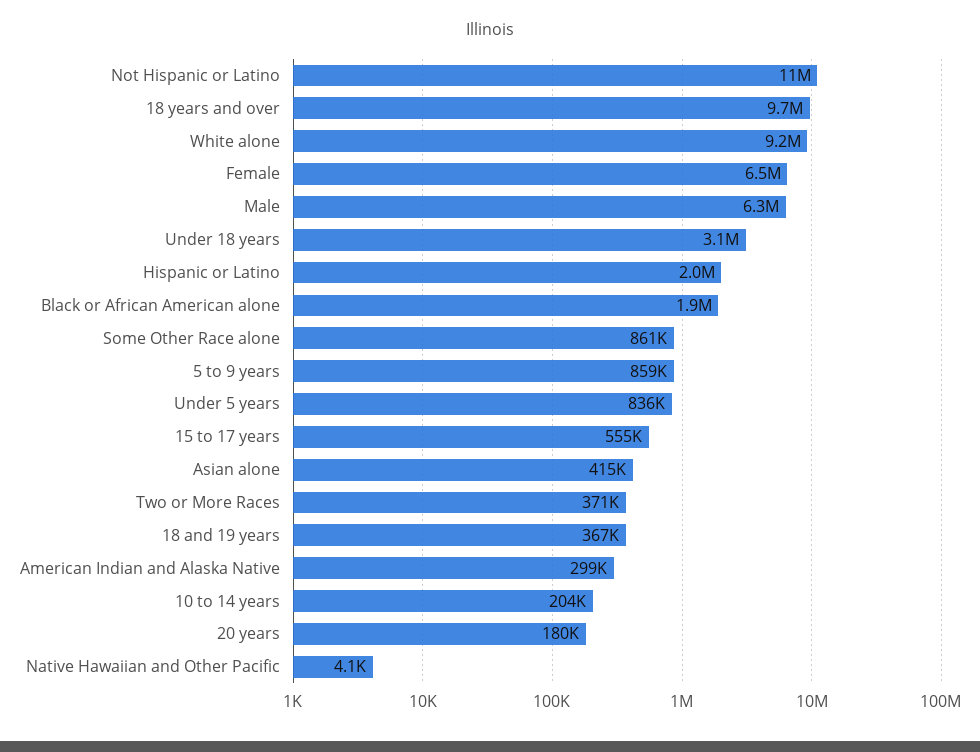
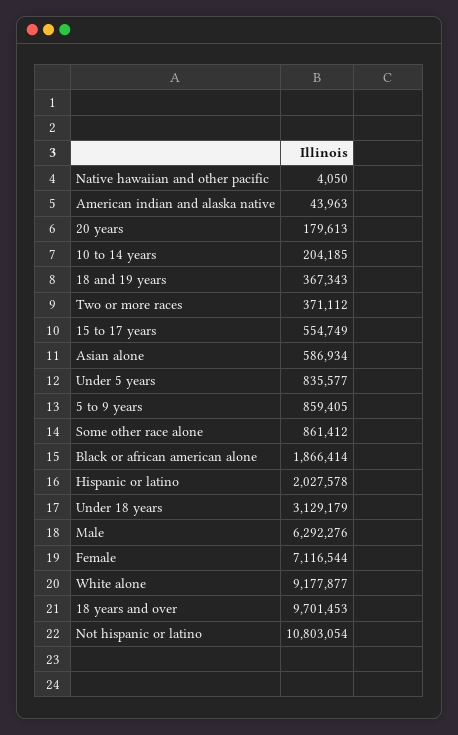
  {
    "Not Hispanic or Latino": 10803054,
    "18 years and over": 9701453,
    "White alone": 9177877,
-   "Female": 6500000,
+   "Female": 7116544,
    "Male": 6292276,
    "Under 18 years": 3129179,
    "Hispanic or Latino": 2027578,
    "Black or African American alone": 1866414,
    "Some Other Race alone": 861412,
    "5 to 9 years": 859405,
    "Under 5 years": 835577,
    "15 to 17 years": 554749,
-   "Asian alone": 415000,
+   "Asian alone": 586934,
    "Two or More Races": 371112,
    "18 and 19 years": 367343,
-   "American Indian and Alaska Native": 299000,
+   "American Indian and Alaska Native": 43963,
    "10 to 14 years": 204185,
    "20 years": 179613,
    "Native Hawaiian and Other Pacific": 4050
  }

